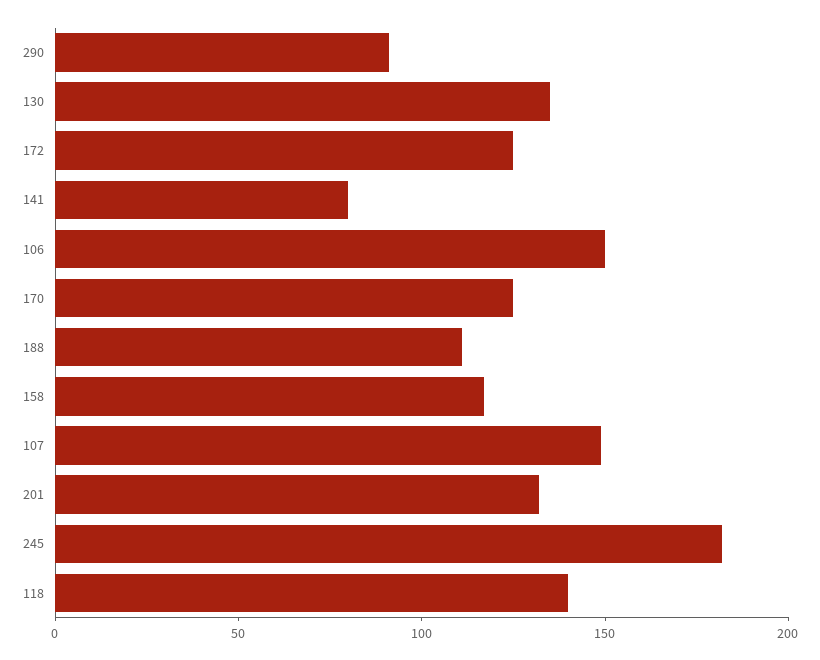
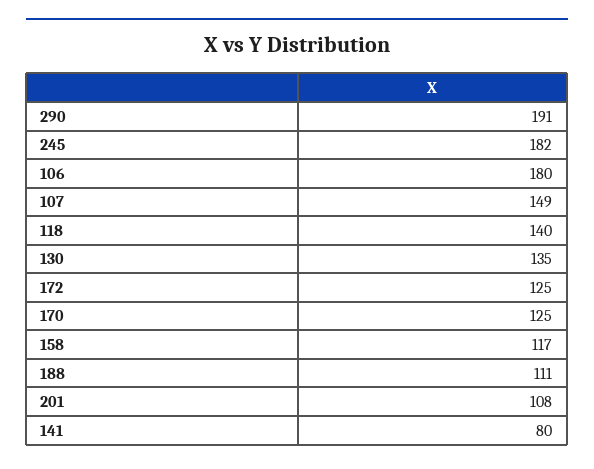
  {
-   "290": 90,
+   "290": 191,
    "130": 135,
    "172": 125,
    "141": 80,
-   "106": 150,
+   "106": 180,
    "170": 125,
    "188": 111,
    "158": 117,
    "107": 149,
-   "201": 130,
+   "201": 108,
    "245": 182,
    "118": 140
  }

